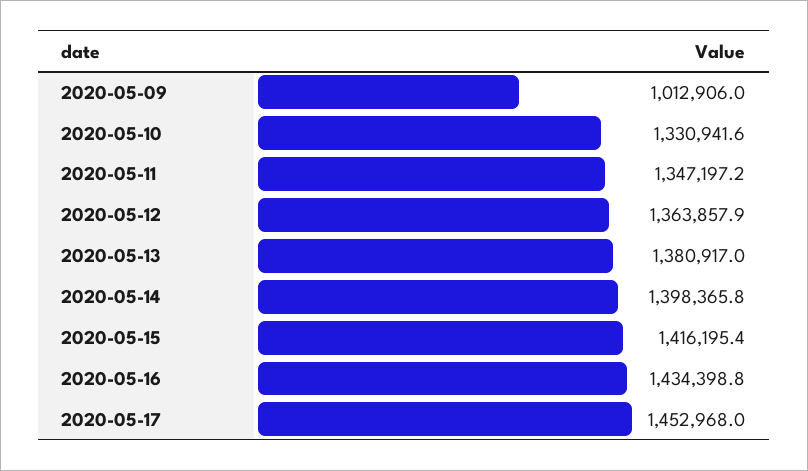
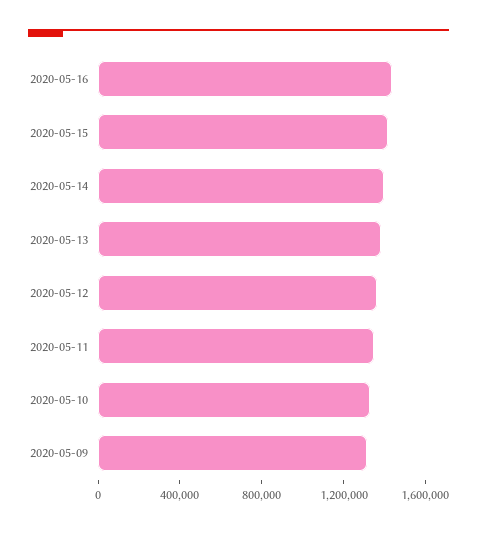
  {
-   "2020-05-09": 1012906,
+   "2020-05-09": 1300000,
    "2020-05-10": 1330941.6,
    "2020-05-11": 1347197.2,
    "2020-05-12": 1363857.9,
    "2020-05-13": 1380917,
    "2020-05-14": 1398365.8,
    "2020-05-15": 1416195.4,
-   "2020-05-16": 1434398.8,
+   "2020-05-16": 1434398.8
-   "2020-05-17": 1452968
  }

